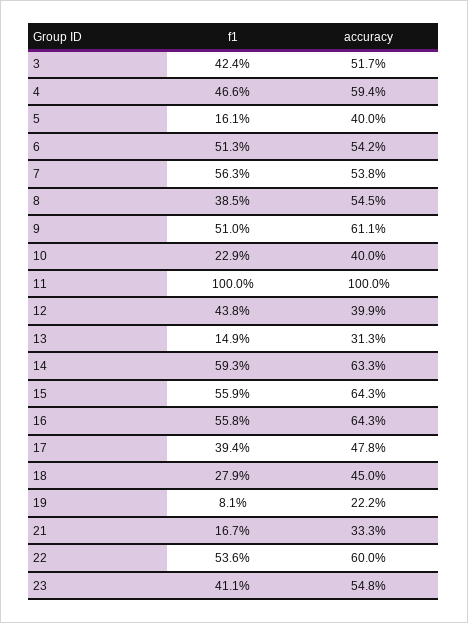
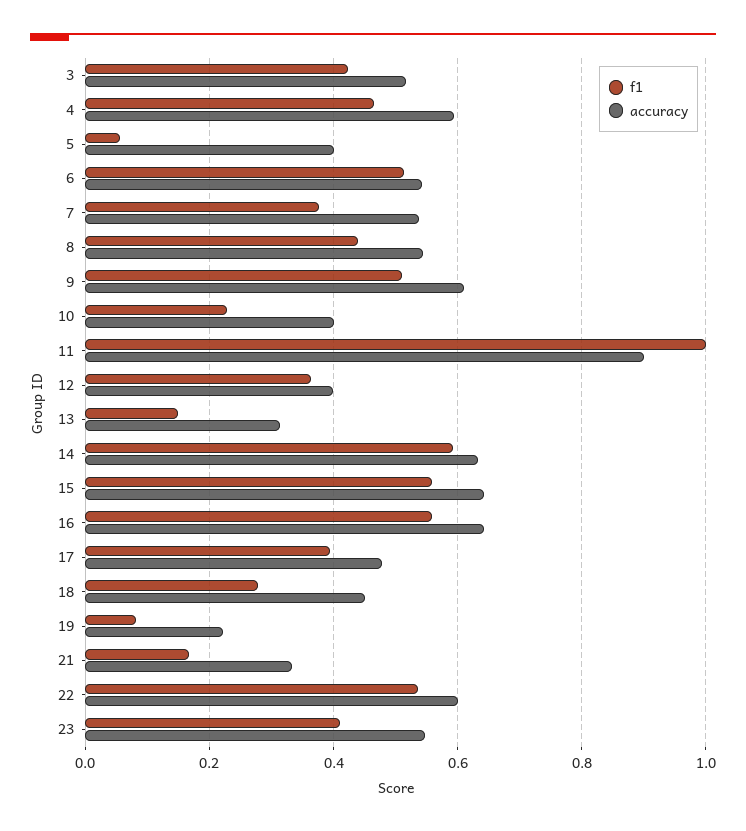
  {
    "f1": {
      "3": 0.424,
      "4": 0.466,
-     "5": 0.161,
+     "5": 0.06,
      "6": 0.513,
-     "7": 0.563,
+     "7": 0.38,
-     "8": 0.385,
+     "8": 0.44,
      "9": 0.51,
      "10": 0.229,
      "11": 1,
-     "12": 0.438,
+     "12": 0.36,
      "13": 0.149,
      "14": 0.593,
      "15": 0.559,
      "16": 0.558,
      "17": 0.394,
      "18": 0.279,
      "19": 0.081,
      "21": 0.167,
      "22": 0.536,
      "23": 0.411
    },
    "accuracy": {
      "3": 0.517,
      "4": 0.594,
      "5": 0.4,
      "6": 0.542,
      "7": 0.538,
      "8": 0.545,
      "9": 0.611,
      "10": 0.4,
-     "11": 1,
+     "11": 0.9,
      "12": 0.399,
      "13": 0.313,
      "14": 0.633,
      "15": 0.643,
      "16": 0.643,
      "17": 0.478,
      "18": 0.45,
      "19": 0.222,
      "21": 0.333,
      "22": 0.6,
      "23": 0.548
    }
  }

